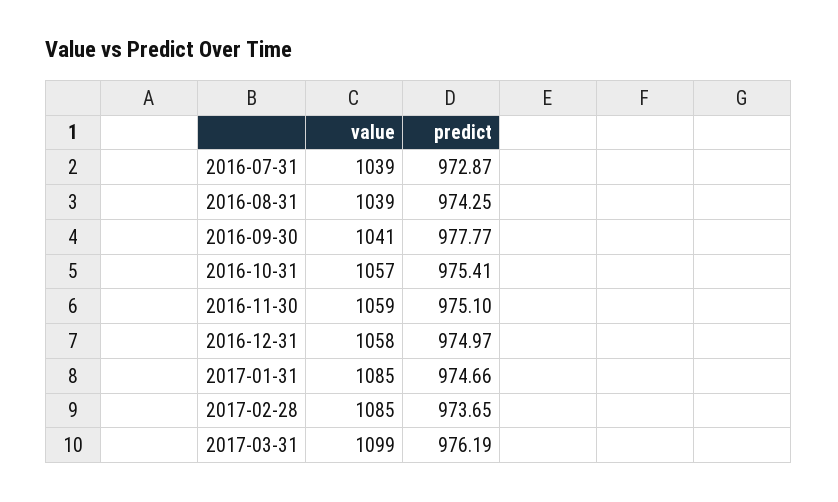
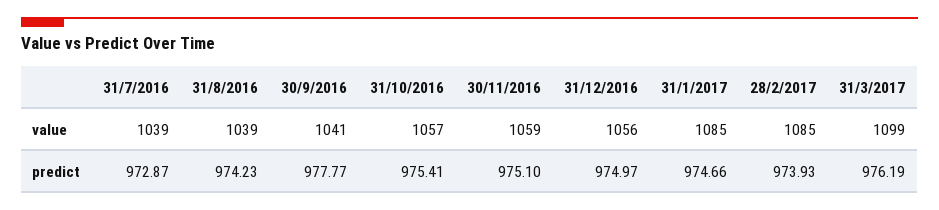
  {
    "value": {
      "2016-07-31": 1039,
      "2016-08-31": 1039,
      "2016-09-30": 1041,
      "2016-10-31": 1057,
      "2016-11-30": 1059,
-     "2016-12-31": 1058,
+     "2016-12-31": 1056,
      "2017-01-31": 1085,
      "2017-02-28": 1085,
      "2017-03-31": 1099
    },
    "predict": {
      "2016-07-31": 972.87,
-     "2016-08-31": 974.25,
+     "2016-08-31": 974.23,
      "2016-09-30": 977.77,
      "2016-10-31": 975.41,
      "2016-11-30": 975.1,
      "2016-12-31": 974.97,
      "2017-01-31": 974.66,
-     "2017-02-28": 973.65,
+     "2017-02-28": 973.93,
      "2017-03-31": 976.19
    }
  }

